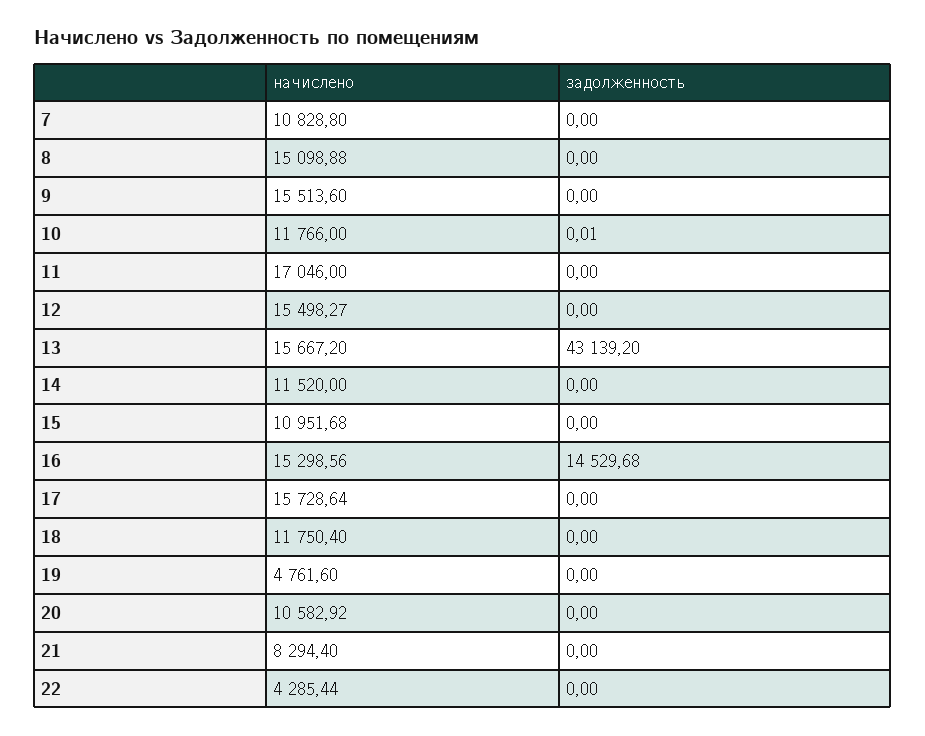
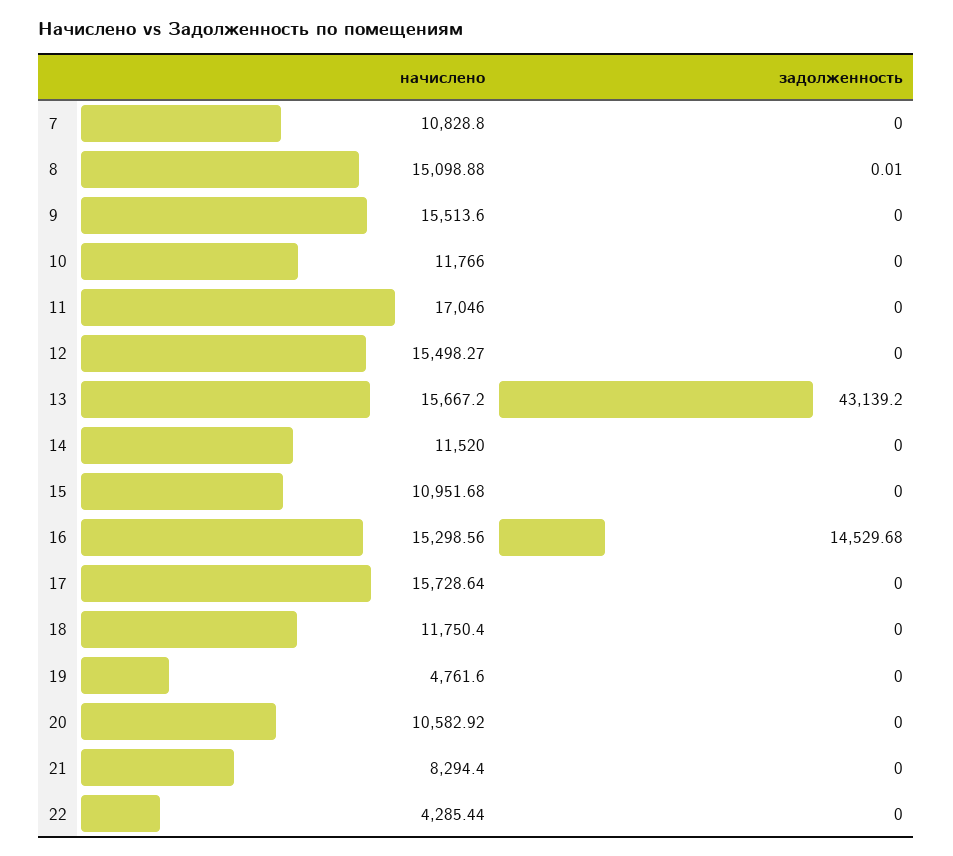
  {
    "начислено": {
      "7": 10828.8,
      "8": 15098.88,
      "9": 15513.6,
      "10": 11766,
      "11": 17046,
      "12": 15498.27,
      "13": 15667.2,
      "14": 11520,
      "15": 10951.68,
      "16": 15298.56,
      "17": 15728.64,
      "18": 11750.4,
      "19": 4761.6,
      "20": 10582.92,
      "21": 8294.4,
      "22": 4285.44
    },
    "задолженность": {
      "7": 0,
-     "8": 0,
+     "8": 0.01,
      "9": 0,
-     "10": 0.01,
+     "10": 0,
      "11": 0,
      "12": 0,
      "13": 43139.2,
      "14": 0,
      "15": 0,
      "16": 14529.68,
      "17": 0,
      "18": 0,
      "19": 0,
      "20": 0,
      "21": 0,
      "22": 0
    }
  }

